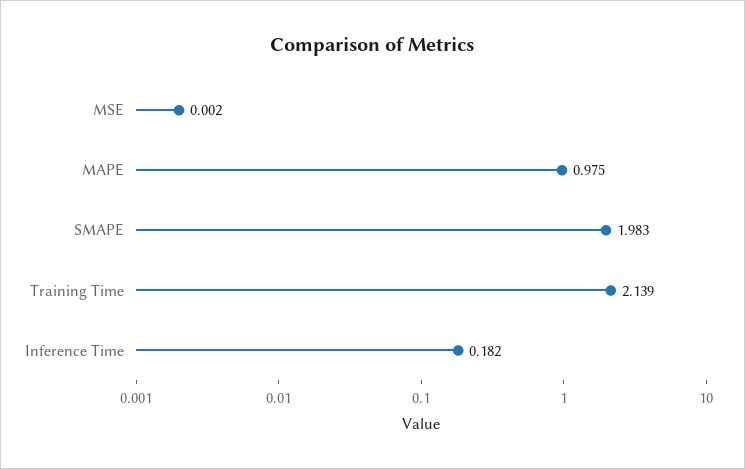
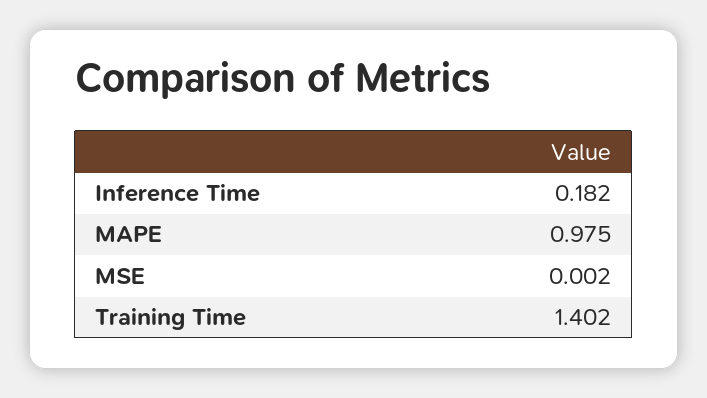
  {
    "MSE": 0.002,
    "MAPE": 0.975,
-   "SMAPE": 1.983,
-   "Training Time": 2.139,
+   "Training Time": 1.402,
    "Inference Time": 0.182
  }

